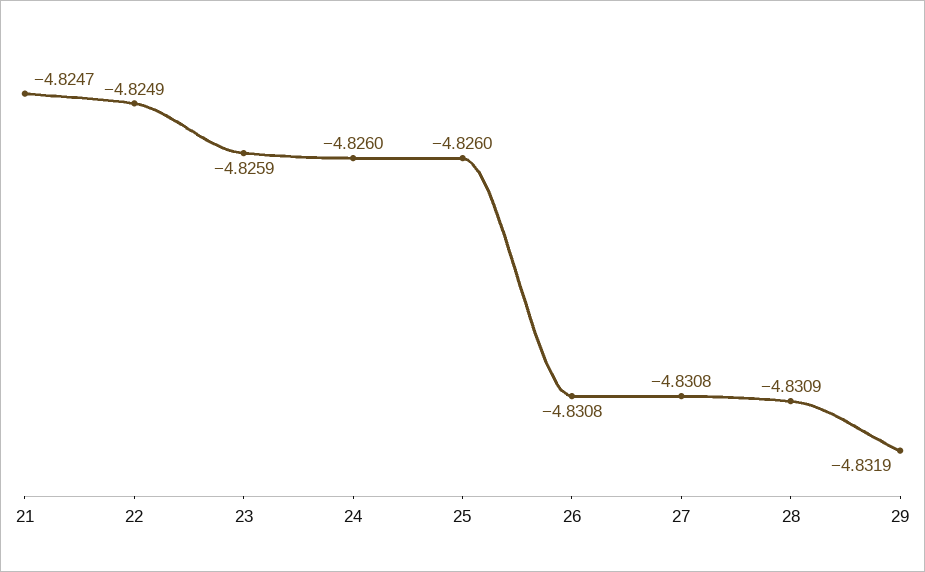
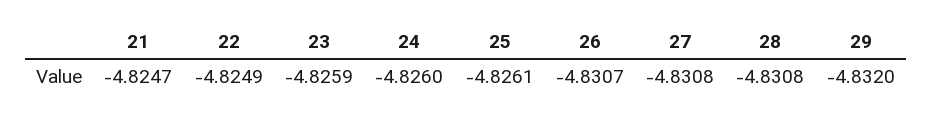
  {
    "21": -4.8247,
    "22": -4.8249,
    "23": -4.8259,
    "24": -4.826,
-   "25": -4.826,
+   "25": -4.8261,
-   "26": -4.8308,
+   "26": -4.8307,
    "27": -4.8308,
-   "28": -4.8309,
+   "28": -4.8308,
-   "29": -4.8319
+   "29": -4.832
  }

